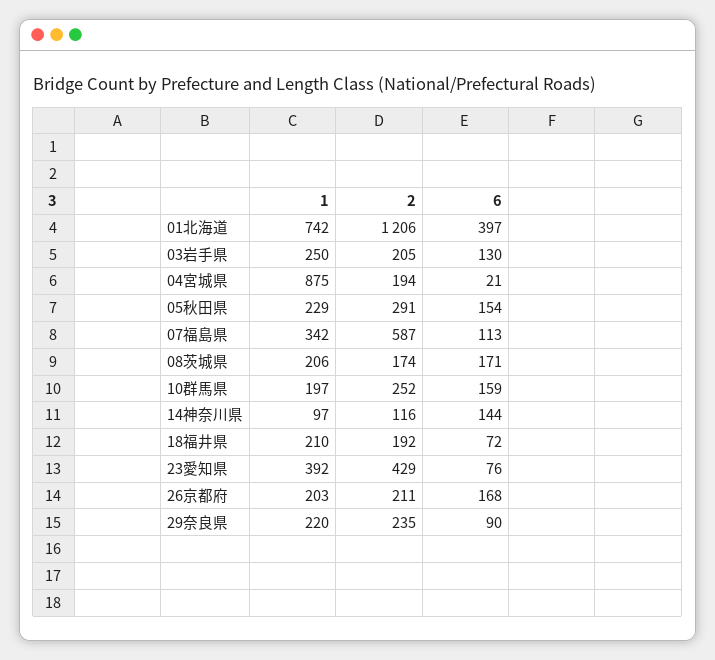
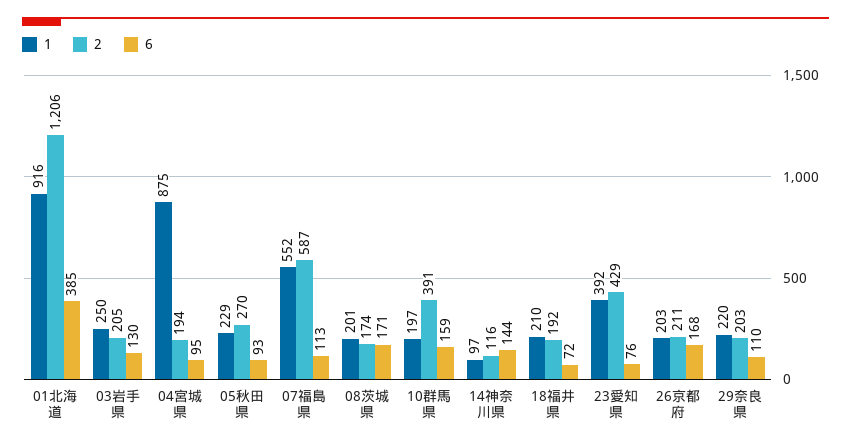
  {
    "1": {
-     "01北海道": 742,
+     "01北海道": 916,
      "03岩手県": 250,
      "04宮城県": 875,
      "05秋田県": 229,
-     "07福島県": 342,
+     "07福島県": 552,
-     "08茨城県": 206,
+     "08茨城県": 201,
      "10群馬県": 197,
      "14神奈川県": 97,
      "18福井県": 210,
      "23愛知県": 392,
      "26京都府": 203,
      "29奈良県": 220
    },
    "2": {
      "01北海道": 1206,
      "03岩手県": 205,
      "04宮城県": 194,
-     "05秋田県": 291,
+     "05秋田県": 270,
      "07福島県": 587,
      "08茨城県": 174,
-     "10群馬県": 252,
+     "10群馬県": 391,
      "14神奈川県": 116,
      "18福井県": 192,
      "23愛知県": 429,
      "26京都府": 211,
-     "29奈良県": 235
+     "29奈良県": 203
    },
    "6": {
-     "01北海道": 397,
+     "01北海道": 385,
      "03岩手県": 130,
-     "04宮城県": 21,
+     "04宮城県": 95,
-     "05秋田県": 154,
+     "05秋田県": 93,
      "07福島県": 113,
      "08茨城県": 171,
      "10群馬県": 159,
      "14神奈川県": 144,
      "18福井県": 72,
      "23愛知県": 76,
      "26京都府": 168,
-     "29奈良県": 90
+     "29奈良県": 110
    }
  }

